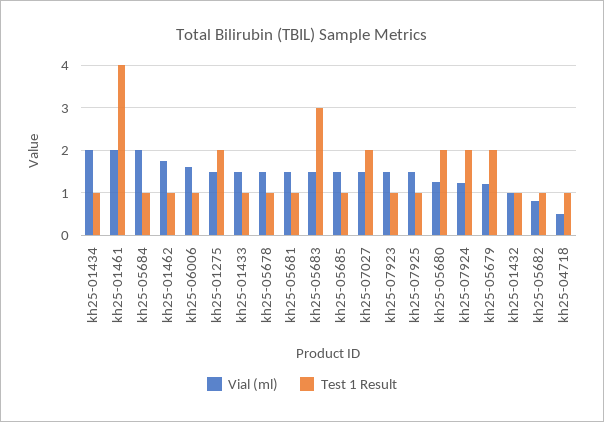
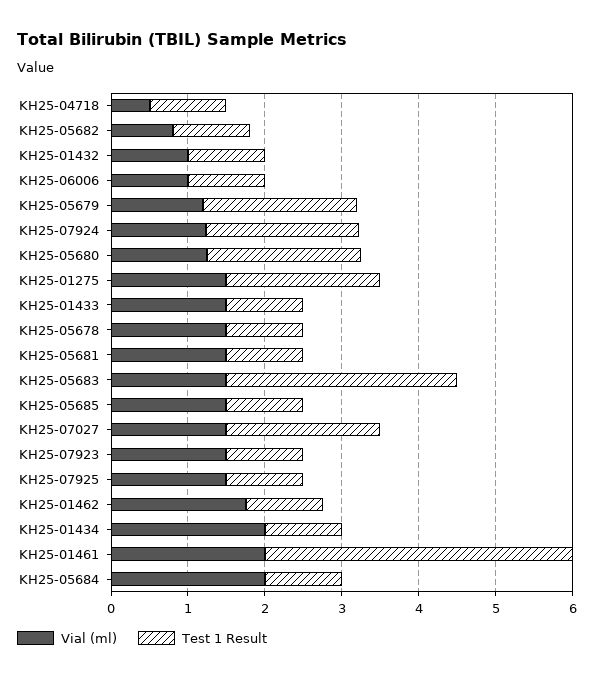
  {
    "Vial (ml)": {
      "kh25-01434": 2,
      "kh25-01461": 2,
      "kh25-05684": 2,
      "kh25-01462": 1.8,
-     "kh25-06006": 1.6,
+     "kh25-06006": 1,
      "kh25-01275": 1.6,
      "kh25-01433": 1.6,
      "kh25-05678": 1.6,
      "kh25-05681": 1.6,
      "kh25-05683": 1.6,
      "kh25-05685": 1.6,
      "kh25-07027": 1.6,
      "kh25-07923": 1.6,
      "kh25-07925": 1.6,
      "kh25-05680": 1.2,
      "kh25-07924": 1.2,
      "kh25-05679": 1.2,
      "kh25-01432": 1,
      "kh25-05682": 0.8,
      "kh25-04718": 0.6
    },
    "Test 1 Result": {
      "kh25-01434": 1,
      "kh25-01461": 4,
      "kh25-05684": 1,
      "kh25-01462": 1,
      "kh25-06006": 1,
      "kh25-01275": 2,
      "kh25-01433": 1,
      "kh25-05678": 1,
      "kh25-05681": 1,
      "kh25-05683": 3,
      "kh25-05685": 1,
      "kh25-07027": 2,
      "kh25-07923": 1,
      "kh25-07925": 1,
      "kh25-05680": 2,
      "kh25-07924": 2,
      "kh25-05679": 2,
      "kh25-01432": 1,
      "kh25-05682": 1,
      "kh25-04718": 1
    }
  }

